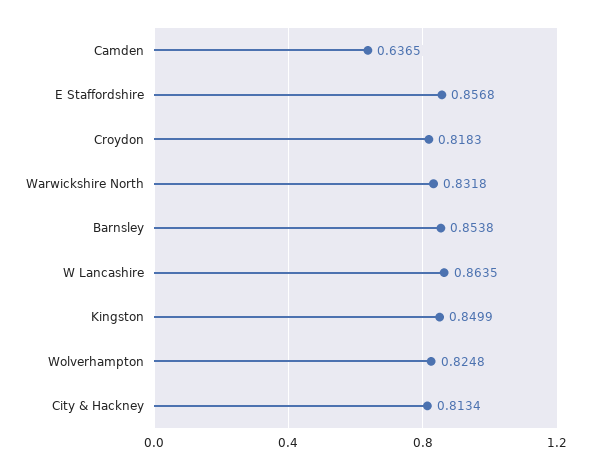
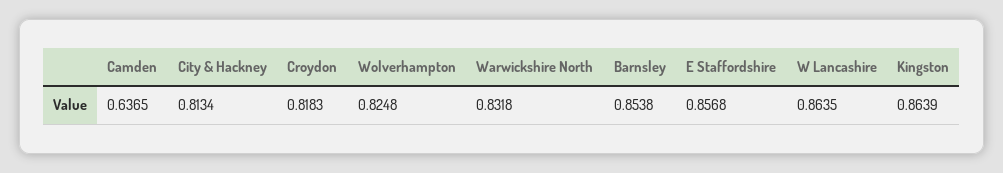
  {
    "Camden": 0.6365,
    "E Staffordshire": 0.8568,
    "Croydon": 0.8183,
    "Warwickshire North": 0.8318,
    "Barnsley": 0.8538,
    "W Lancashire": 0.8635,
-   "Kingston": 0.8499,
+   "Kingston": 0.8639,
    "Wolverhampton": 0.8248,
    "City & Hackney": 0.8134
  }

